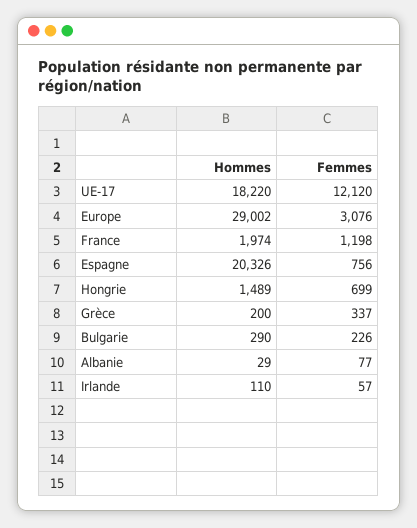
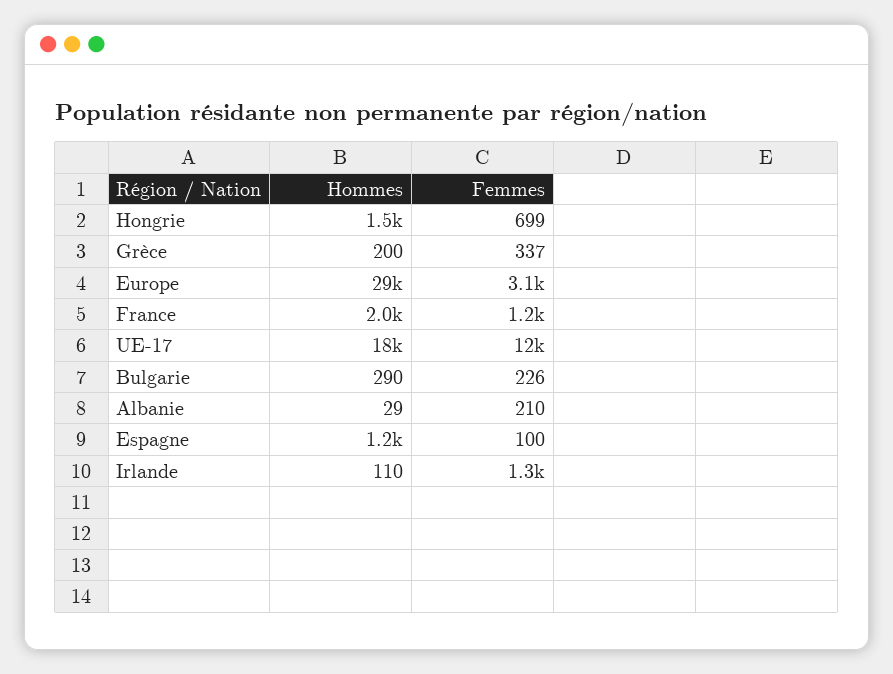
  {
    "Hommes": {
      "UE-17": 18220,
      "Europe": 29002,
      "France": 1974,
-     "Espagne": 20326,
+     "Espagne": 1200,
      "Hongrie": 1489,
      "Grèce": 200,
      "Bulgarie": 290,
      "Albanie": 29,
      "Irlande": 110
    },
    "Femmes": {
      "UE-17": 12120,
      "Europe": 3076,
      "France": 1198,
-     "Espagne": 756,
+     "Espagne": 100,
      "Hongrie": 699,
      "Grèce": 337,
      "Bulgarie": 226,
-     "Albanie": 77,
+     "Albanie": 210,
-     "Irlande": 57
+     "Irlande": 1300
    }
  }

